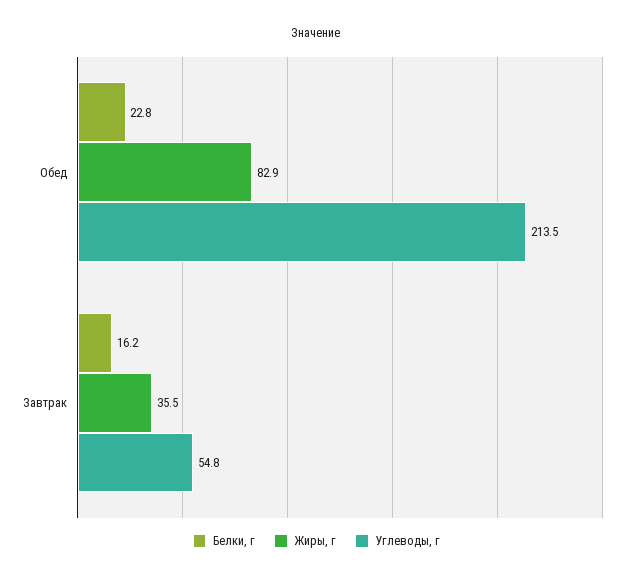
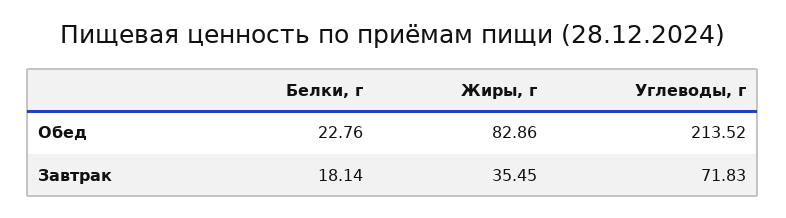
  {
    "Белки, г": {
      "Обед": 22.76,
-     "Завтрак": 16.2
+     "Завтрак": 18.14
    },
    "Жиры, г": {
      "Обед": 82.86,
      "Завтрак": 35.45
    },
    "Углеводы, г": {
      "Обед": 213.52,
-     "Завтрак": 54.8
+     "Завтрак": 71.83
    }
  }

